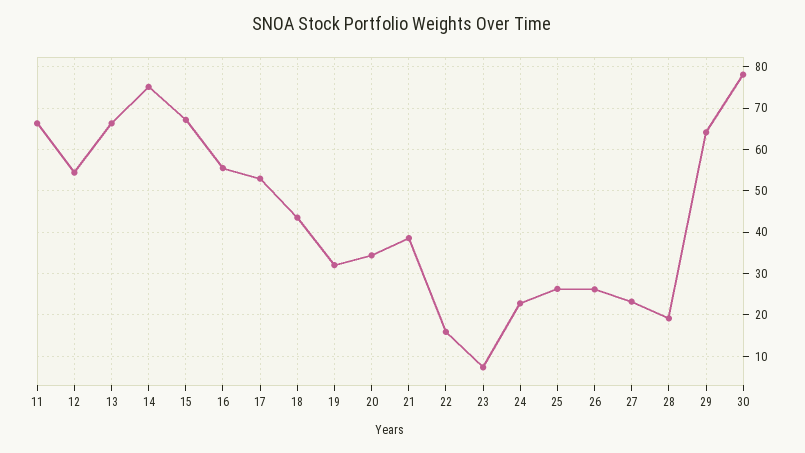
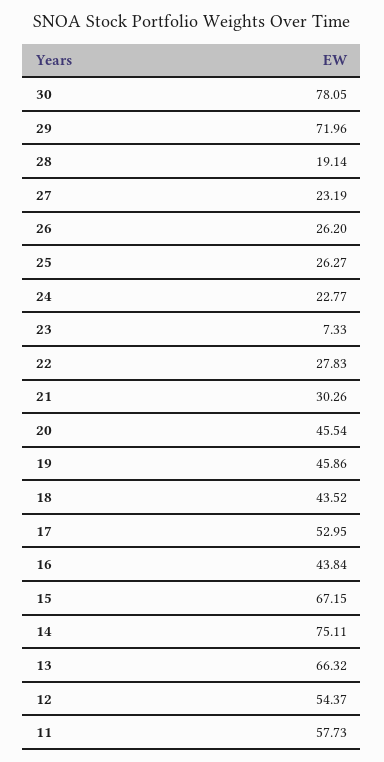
  {
-   "11": 66,
+   "11": 57.73,
    "12": 54.37,
    "13": 66.32,
    "14": 75.11,
    "15": 67.15,
-   "16": 56,
+   "16": 43.84,
    "17": 52.95,
    "18": 43.52,
-   "19": 32,
+   "19": 45.86,
-   "20": 34,
+   "20": 45.54,
-   "21": 38,
+   "21": 30.26,
-   "22": 16,
+   "22": 27.83,
    "23": 7.33,
    "24": 22.77,
    "25": 26.27,
    "26": 26.2,
    "27": 23.19,
    "28": 19.14,
-   "29": 64,
+   "29": 71.96,
    "30": 78.05
  }

